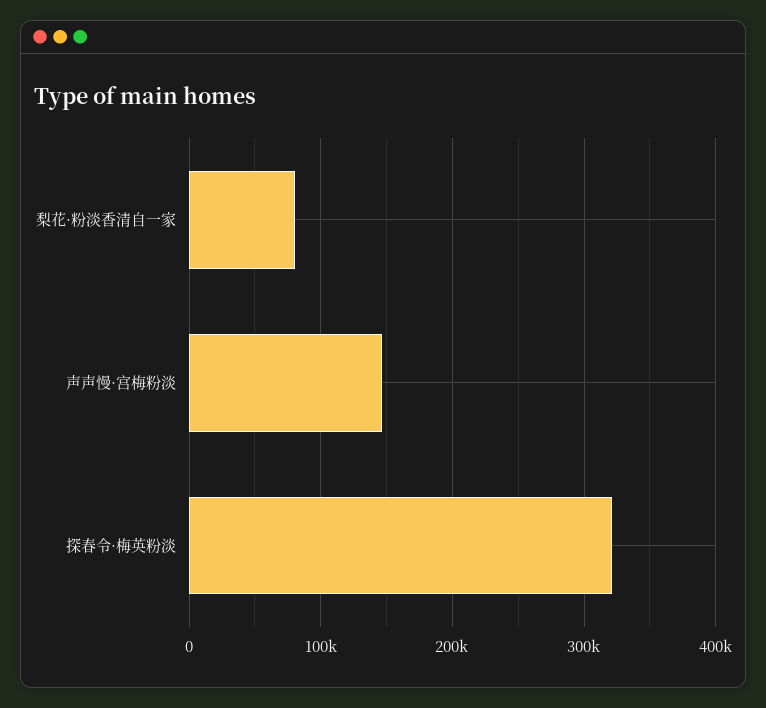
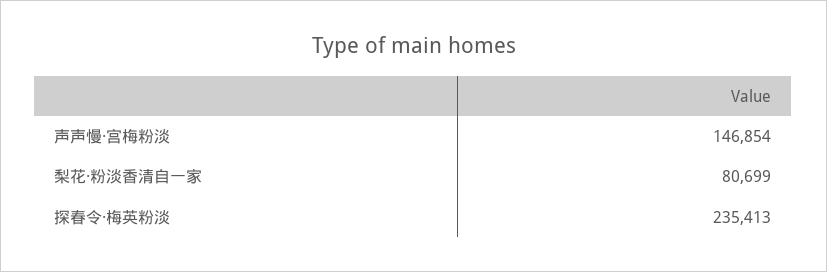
  {
    "梨花·粉淡香清自一家": 80699,
    "声声慢·宫梅粉淡": 146854,
-   "探春令·梅英粉淡": 320000
+   "探春令·梅英粉淡": 235413
  }

